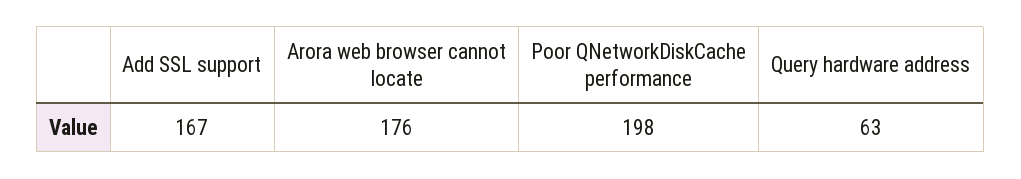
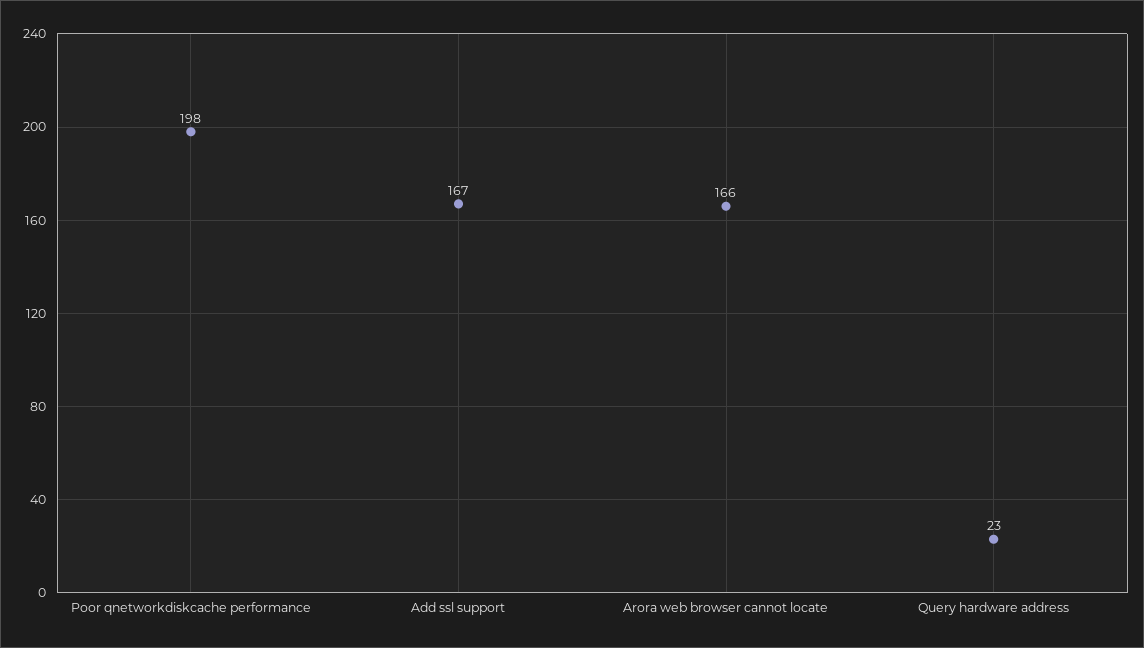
  {
    "Add SSL support": 167,
-   "Arora web browser cannot locate": 176,
+   "Arora web browser cannot locate": 166,
    "Poor QNetworkDiskCache performance": 198,
-   "Query hardware address": 63
+   "Query hardware address": 23
  }

